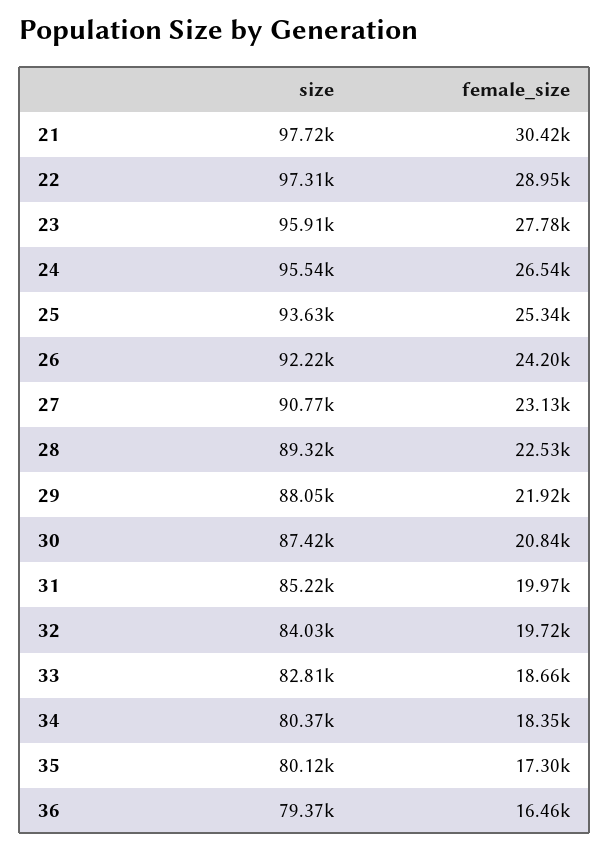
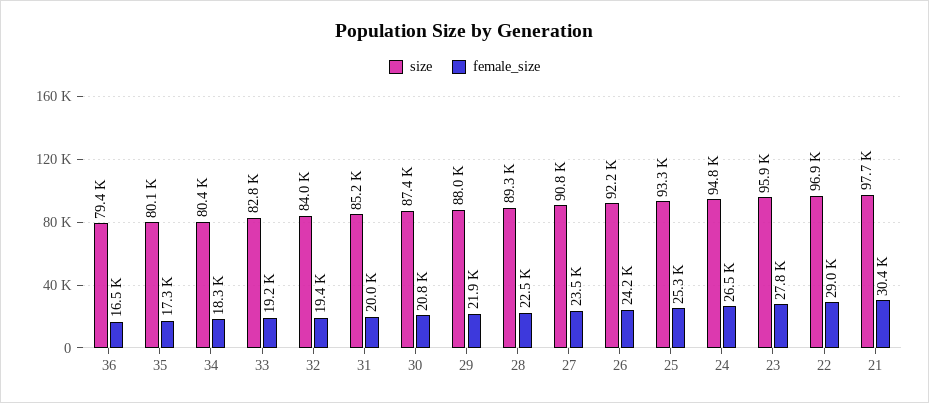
  {
    "size": {
      "21": 97720,
-     "22": 97310,
+     "22": 96900,
      "23": 95910,
-     "24": 95540,
+     "24": 94800,
-     "25": 93630,
+     "25": 93300,
      "26": 92220,
      "27": 90770,
      "28": 89320,
      "29": 88050,
      "30": 87420,
      "31": 85220,
      "32": 84030,
      "33": 82810,
      "34": 80370,
      "35": 80120,
      "36": 79370
    },
    "female_size": {
      "21": 30420,
      "22": 28950,
      "23": 27780,
      "24": 26540,
      "25": 25340,
      "26": 24200,
-     "27": 23130,
+     "27": 23500,
      "28": 22530,
      "29": 21920,
      "30": 20840,
      "31": 19970,
-     "32": 19720,
+     "32": 19400,
-     "33": 18660,
+     "33": 19200,
      "34": 18350,
      "35": 17300,
      "36": 16460
    }
  }

